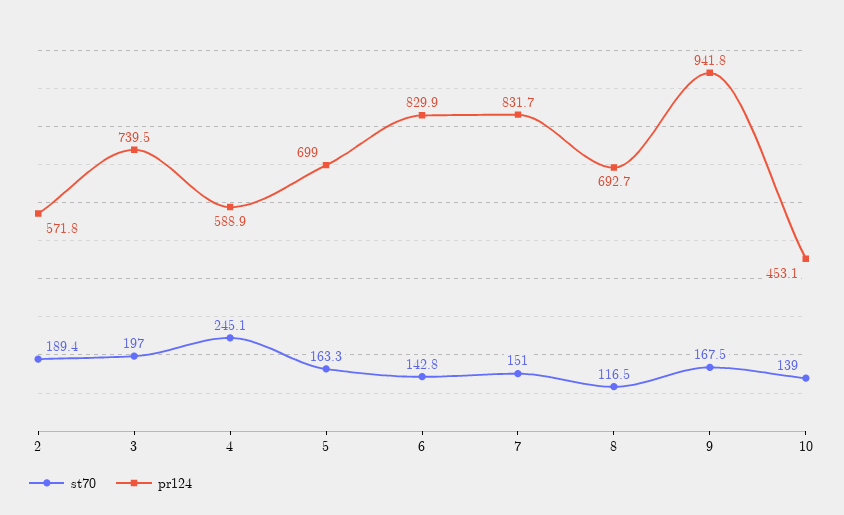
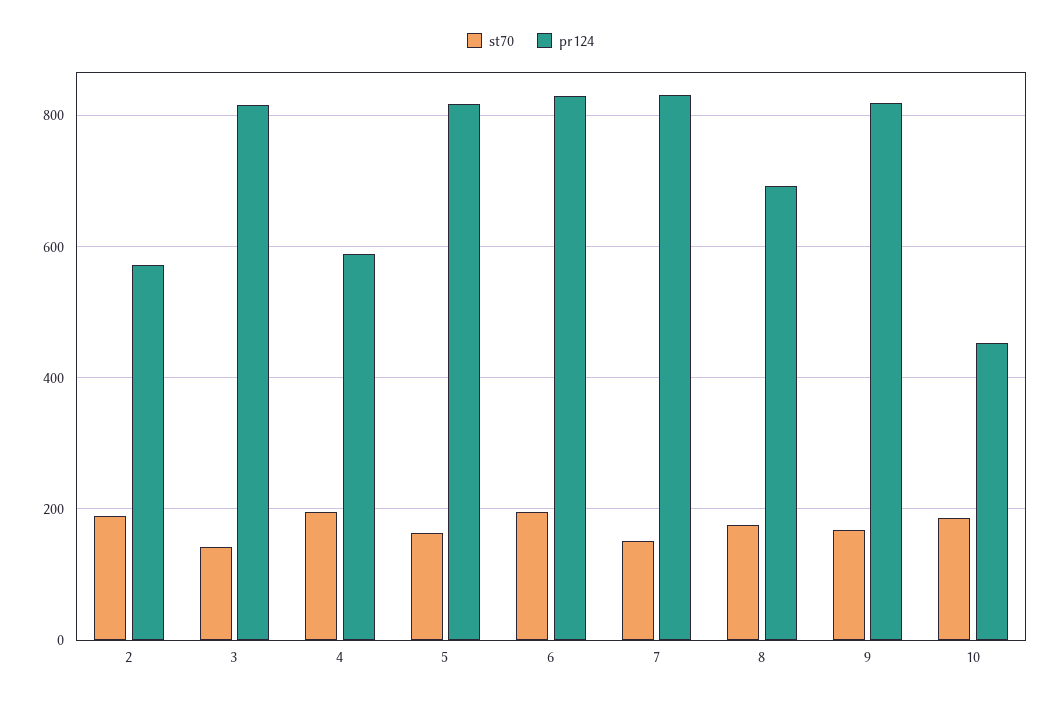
  {
    "st70": {
      "2": 189.4,
-     "3": 197,
+     "3": 140,
-     "4": 245.1,
+     "4": 200,
      "5": 163.3,
-     "6": 142.8,
+     "6": 200,
      "7": 151,
-     "8": 116.5,
+     "8": 180,
      "9": 167.5,
-     "10": 139
+     "10": 180
    },
    "pr124": {
      "2": 571.8,
-     "3": 739.5,
+     "3": 820,
      "4": 588.9,
-     "5": 699,
+     "5": 820,
      "6": 829.9,
      "7": 831.7,
      "8": 692.7,
-     "9": 941.8,
+     "9": 820,
      "10": 453.1
    }
  }

